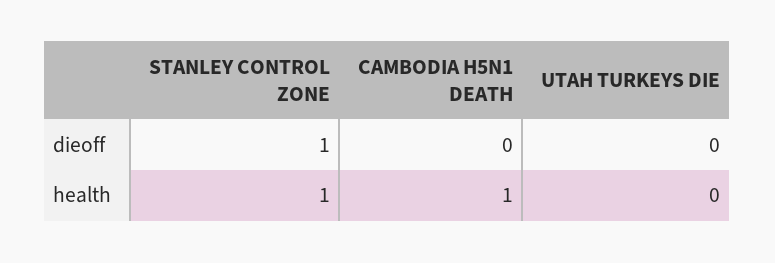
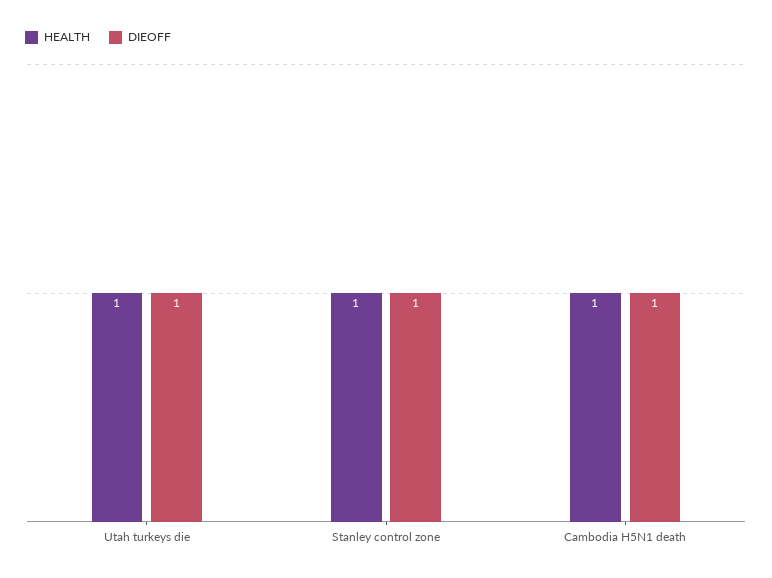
  {
    "dieoff": {
      "STANLEY CONTROL ZONE": 1,
-     "CAMBODIA H5N1 DEATH": 0,
+     "CAMBODIA H5N1 DEATH": 1,
-     "UTAH TURKEYS DIE": 0
+     "UTAH TURKEYS DIE": 1
    },
    "health": {
      "STANLEY CONTROL ZONE": 1,
      "CAMBODIA H5N1 DEATH": 1,
-     "UTAH TURKEYS DIE": 0
+     "UTAH TURKEYS DIE": 1
    }
  }

